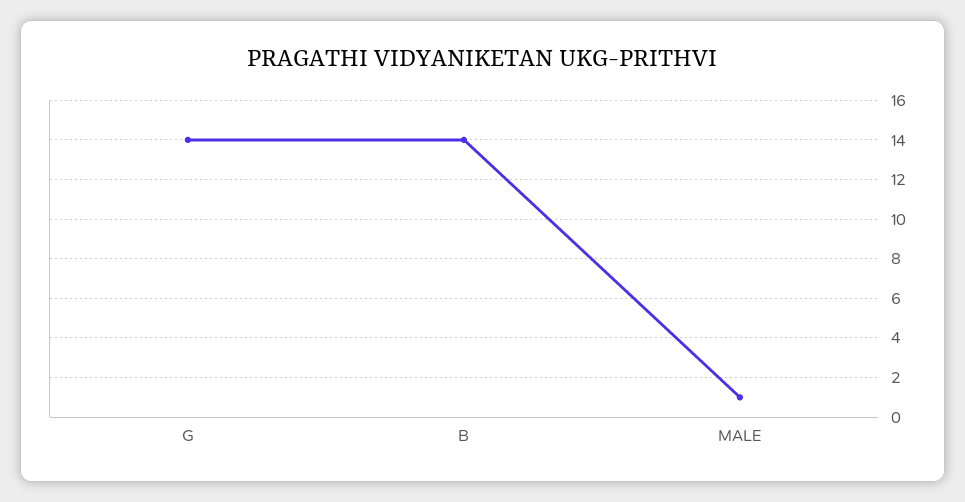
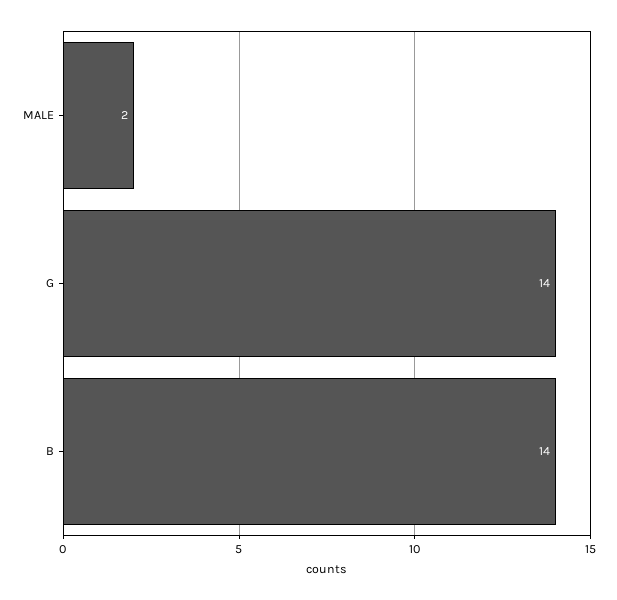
  {
    "G": 14,
    "B": 14,
-   "MALE": 1
+   "MALE": 2
  }

